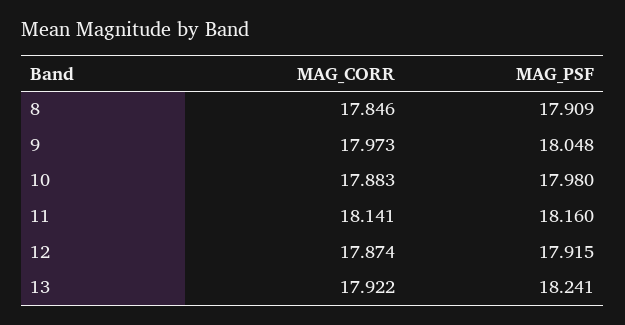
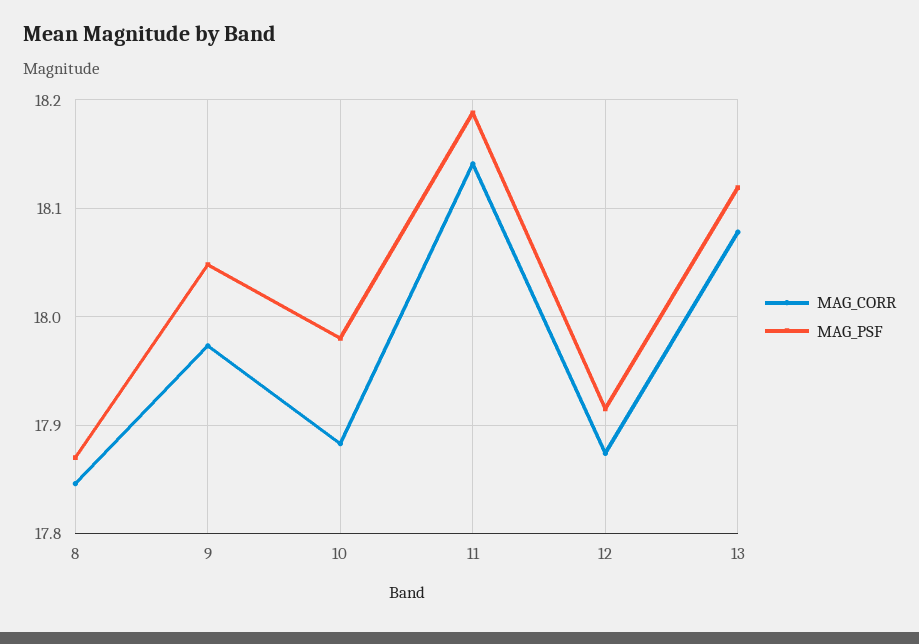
  {
    "MAG_CORR": {
      "8": 17.846,
      "9": 17.973,
      "10": 17.883,
      "11": 18.141,
      "12": 17.874,
-     "13": 17.922
+     "13": 18.08
    },
    "MAG_PSF": {
-     "8": 17.909,
+     "8": 17.87,
      "9": 18.048,
      "10": 17.98,
-     "11": 18.16,
+     "11": 18.19,
      "12": 17.915,
-     "13": 18.241
+     "13": 18.12
    }
  }

